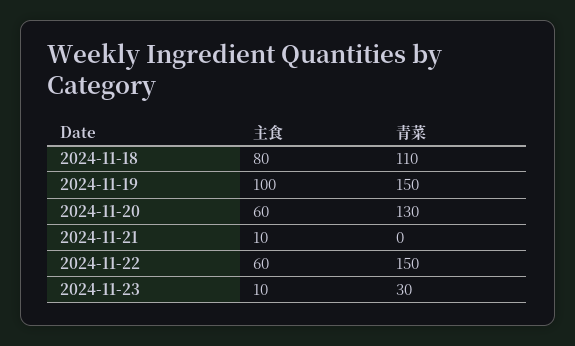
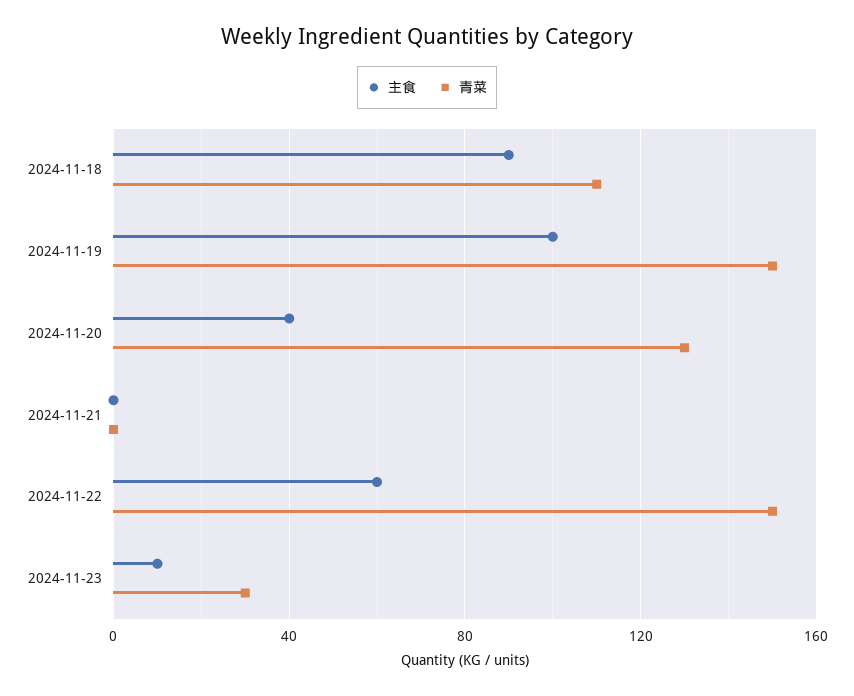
  {
    "主食": {
-     "2024-11-18": 80,
+     "2024-11-18": 90,
      "2024-11-19": 100,
-     "2024-11-20": 60,
+     "2024-11-20": 40,
-     "2024-11-21": 10,
+     "2024-11-21": 0,
      "2024-11-22": 60,
      "2024-11-23": 10
    },
    "青菜": {
      "2024-11-18": 110,
      "2024-11-19": 150,
      "2024-11-20": 130,
      "2024-11-21": 0,
      "2024-11-22": 150,
      "2024-11-23": 30
    }
  }

